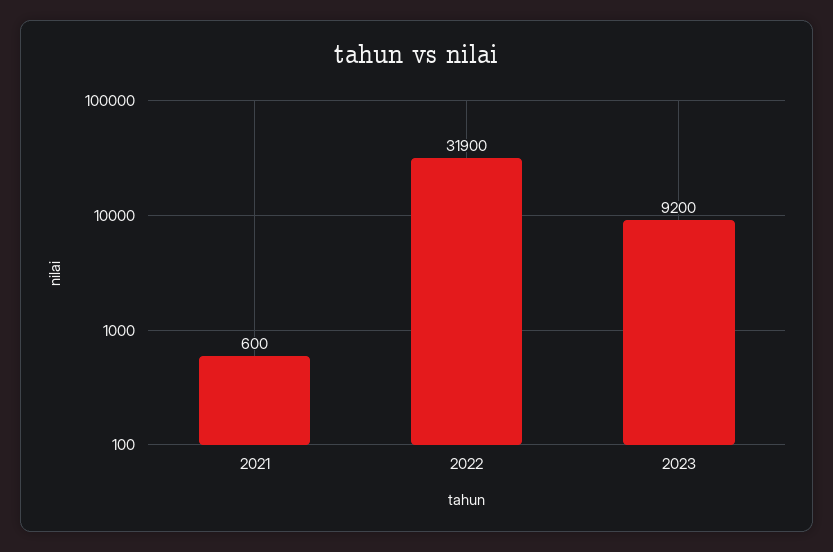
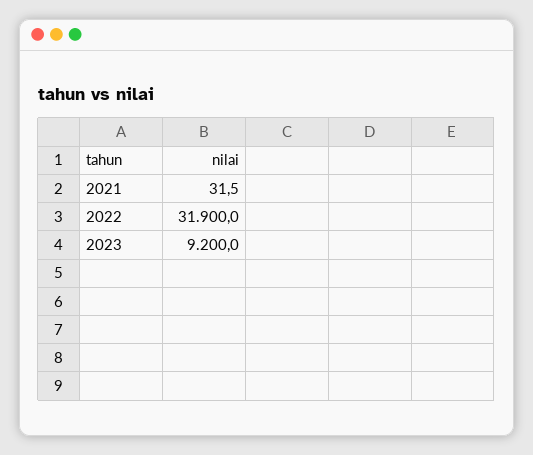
  {
-   "2021": 600,
+   "2021": 31.5,
    "2022": 31900,
    "2023": 9200
  }

